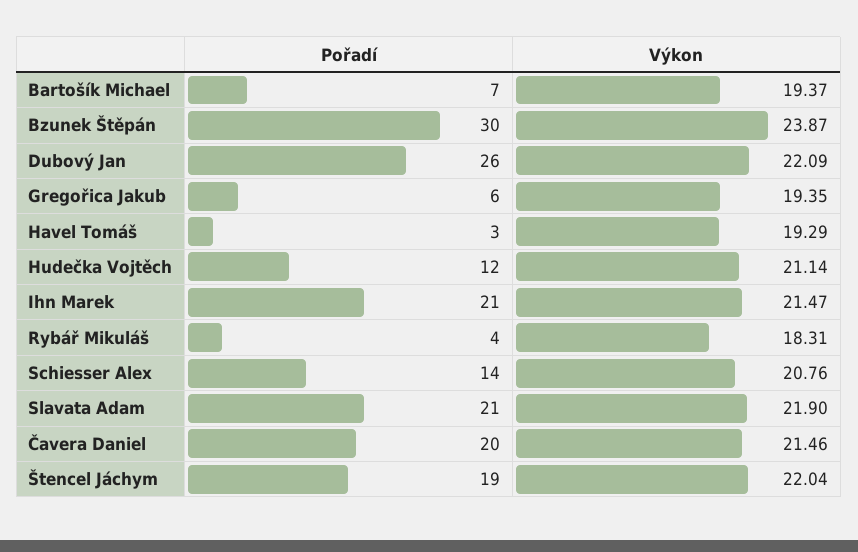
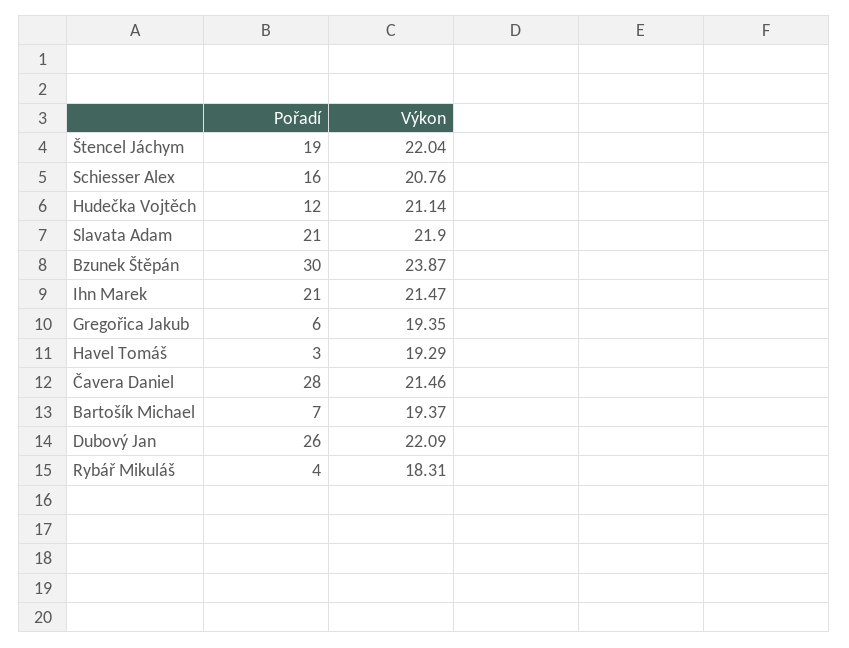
  {
    "Pořadí": {
      "Bartošík Michael": 7,
      "Bzunek Štěpán": 30,
      "Dubový Jan": 26,
      "Gregořica Jakub": 6,
      "Havel Tomáš": 3,
      "Hudečka Vojtěch": 12,
      "Ihn Marek": 21,
      "Rybář Mikuláš": 4,
-     "Schiesser Alex": 14,
+     "Schiesser Alex": 16,
      "Slavata Adam": 21,
-     "Čavera Daniel": 20,
+     "Čavera Daniel": 28,
      "Štencel Jáchym": 19
    },
    "Výkon": {
      "Bartošík Michael": 19.37,
      "Bzunek Štěpán": 23.87,
      "Dubový Jan": 22.09,
      "Gregořica Jakub": 19.35,
      "Havel Tomáš": 19.29,
      "Hudečka Vojtěch": 21.14,
      "Ihn Marek": 21.47,
      "Rybář Mikuláš": 18.31,
      "Schiesser Alex": 20.76,
      "Slavata Adam": 21.9,
      "Čavera Daniel": 21.46,
      "Štencel Jáchym": 22.04
    }
  }

